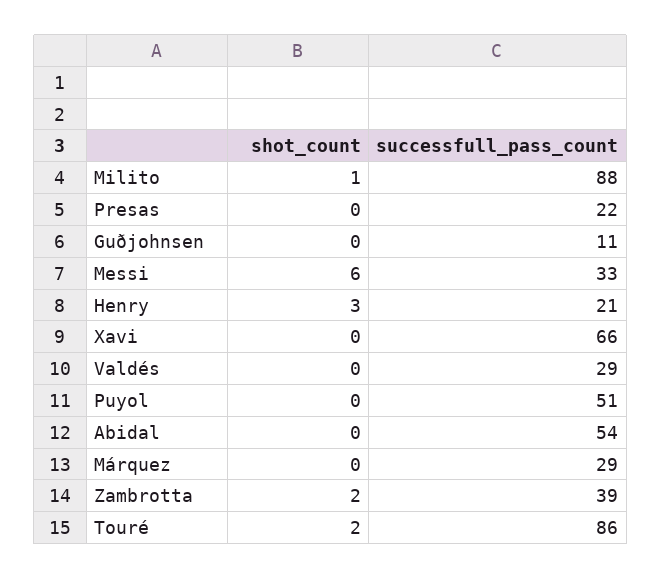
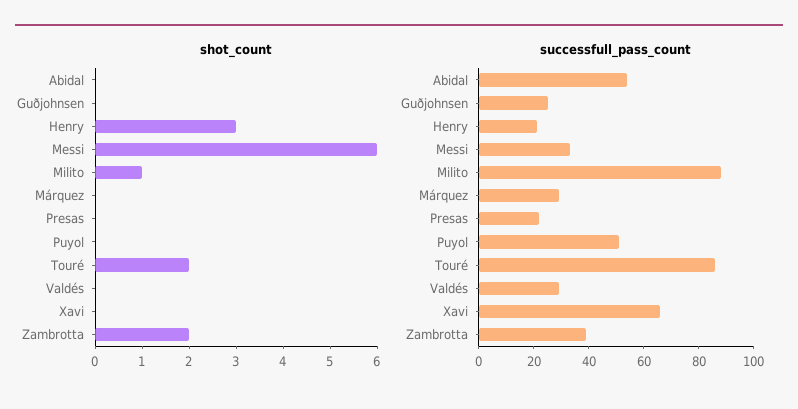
  {
    "shot_count": {
      "Milito": 1,
      "Presas": 0,
      "Guðjohnsen": 0,
      "Messi": 6,
      "Henry": 3,
      "Xavi": 0,
      "Valdés": 0,
      "Puyol": 0,
      "Abidal": 0,
      "Márquez": 0,
      "Zambrotta": 2,
      "Touré": 2
    },
    "successfull_pass_count": {
      "Milito": 88,
      "Presas": 22,
-     "Guðjohnsen": 11,
+     "Guðjohnsen": 25,
      "Messi": 33,
      "Henry": 21,
      "Xavi": 66,
      "Valdés": 29,
      "Puyol": 51,
      "Abidal": 54,
      "Márquez": 29,
      "Zambrotta": 39,
      "Touré": 86
    }
  }

